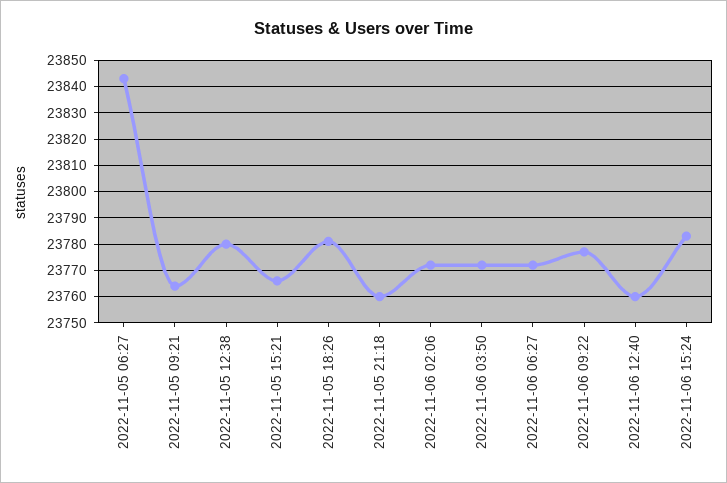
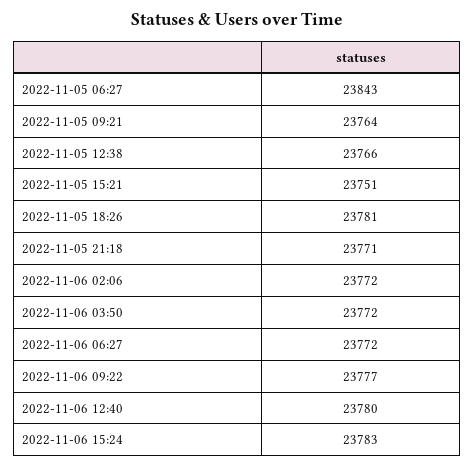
  {
    "2022-11-05 06:27": 23843,
    "2022-11-05 09:21": 23764,
-   "2022-11-05 12:38": 23780,
+   "2022-11-05 12:38": 23766,
-   "2022-11-05 15:21": 23765,
+   "2022-11-05 15:21": 23751,
    "2022-11-05 18:26": 23781,
-   "2022-11-05 21:18": 23760,
+   "2022-11-05 21:18": 23771,
    "2022-11-06 02:06": 23772,
    "2022-11-06 03:50": 23772,
    "2022-11-06 06:27": 23772,
    "2022-11-06 09:22": 23777,
-   "2022-11-06 12:40": 23760,
+   "2022-11-06 12:40": 23780,
    "2022-11-06 15:24": 23783
  }

